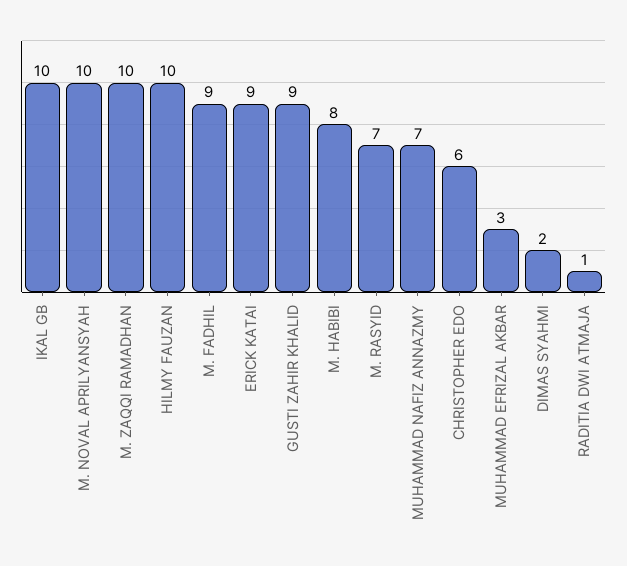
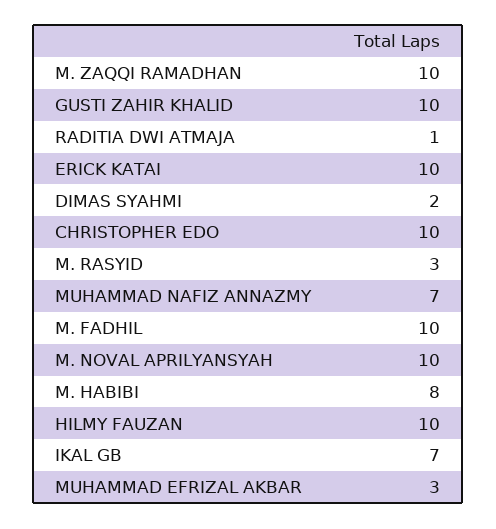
  {
-   "IKAL GB": 10,
+   "IKAL GB": 7,
    "M. NOVAL APRILYANSYAH": 10,
    "M. ZAQQI RAMADHAN": 10,
    "HILMY FAUZAN": 10,
-   "M. FADHIL": 9,
+   "M. FADHIL": 10,
-   "ERICK KATAI": 9,
+   "ERICK KATAI": 10,
-   "GUSTI ZAHIR KHALID": 9,
+   "GUSTI ZAHIR KHALID": 10,
    "M. HABIBI": 8,
-   "M. RASYID": 7,
+   "M. RASYID": 3,
    "MUHAMMAD NAFIZ ANNAZMY": 7,
-   "CHRISTOPHER EDO": 6,
+   "CHRISTOPHER EDO": 10,
    "MUHAMMAD EFRIZAL AKBAR": 3,
    "DIMAS SYAHMI": 2,
    "RADITIA DWI ATMAJA": 1
  }

